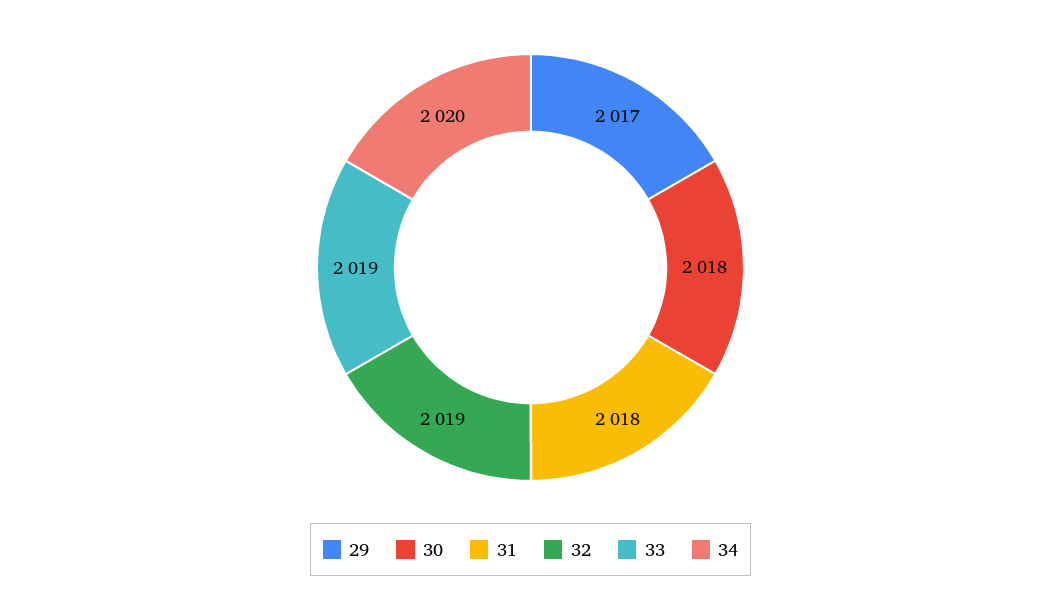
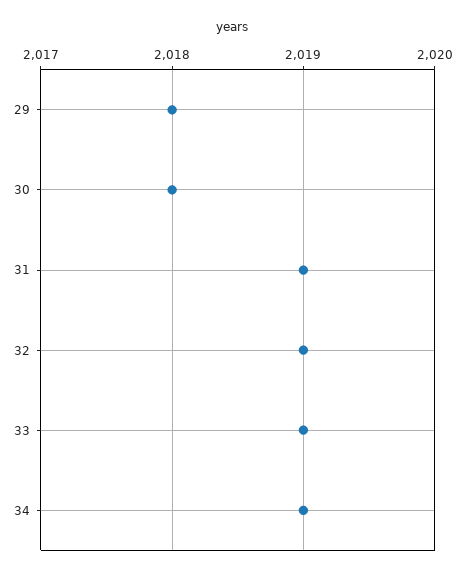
  {
-   "29": 2017,
+   "29": 2018,
    "30": 2018,
-   "31": 2018,
+   "31": 2019,
    "32": 2019,
    "33": 2019,
-   "34": 2020
+   "34": 2019
  }

